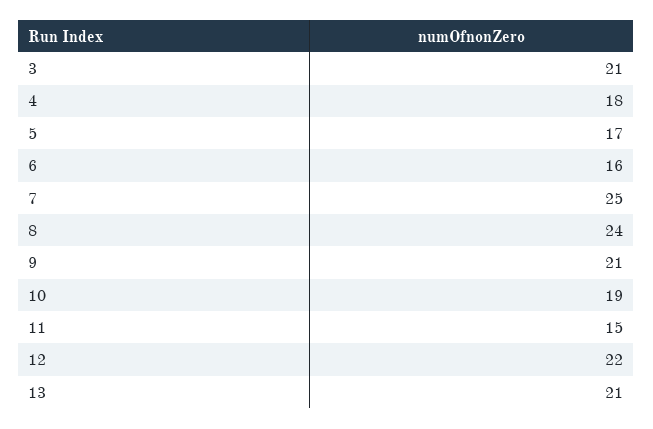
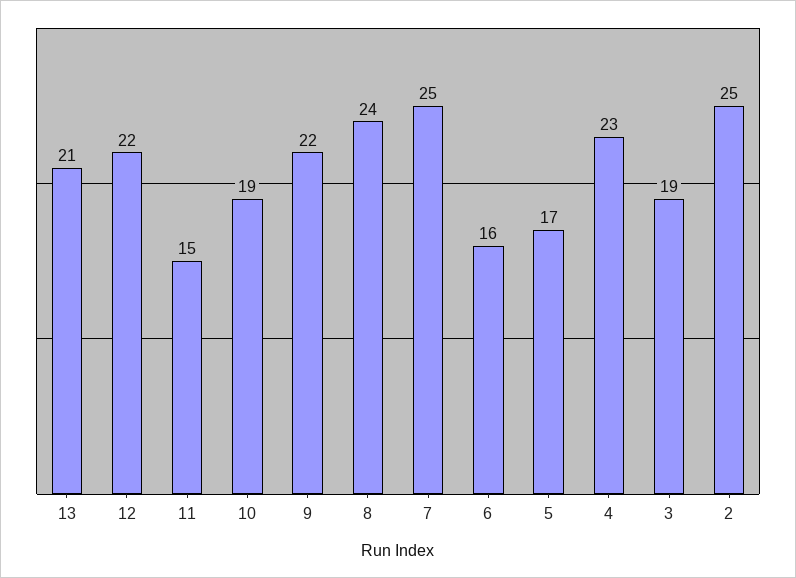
  {
-   "3": 21,
+   "3": 19,
-   "4": 18,
+   "4": 23,
    "5": 17,
    "6": 16,
    "7": 25,
    "8": 24,
-   "9": 21,
+   "9": 22,
    "10": 19,
    "11": 15,
    "12": 22,
-   "13": 21
+   "13": 21,
+   "2": 25
  }

